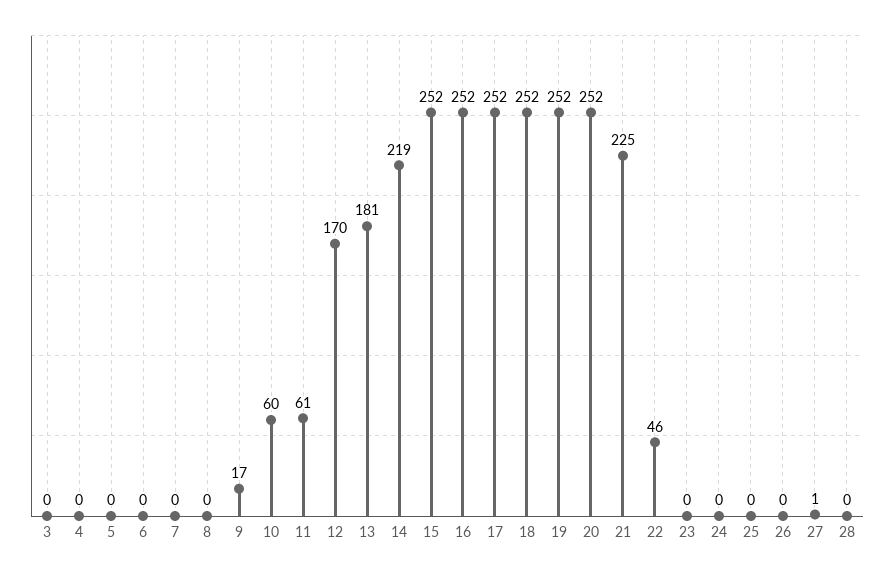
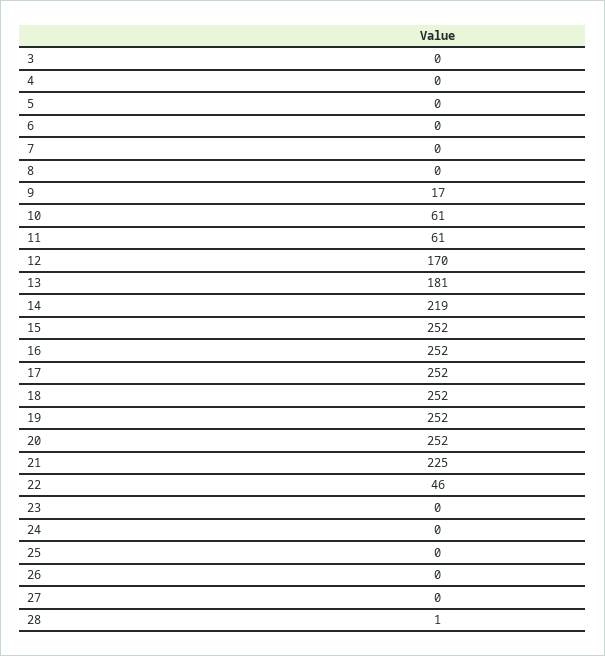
  {
    "3": 0,
    "4": 0,
    "5": 0,
    "6": 0,
    "7": 0,
    "8": 0,
    "9": 17,
-   "10": 60,
+   "10": 61,
    "11": 61,
    "12": 170,
    "13": 181,
    "14": 219,
    "15": 252,
    "16": 252,
    "17": 252,
    "18": 252,
    "19": 252,
    "20": 252,
    "21": 225,
    "22": 46,
    "23": 0,
    "24": 0,
    "25": 0,
    "26": 0,
-   "27": 1,
+   "27": 0,
-   "28": 0
+   "28": 1
  }

